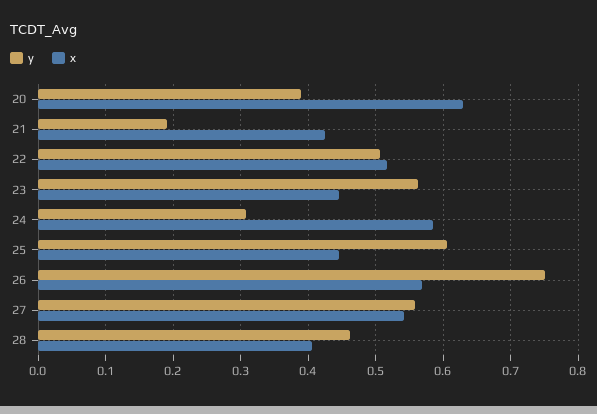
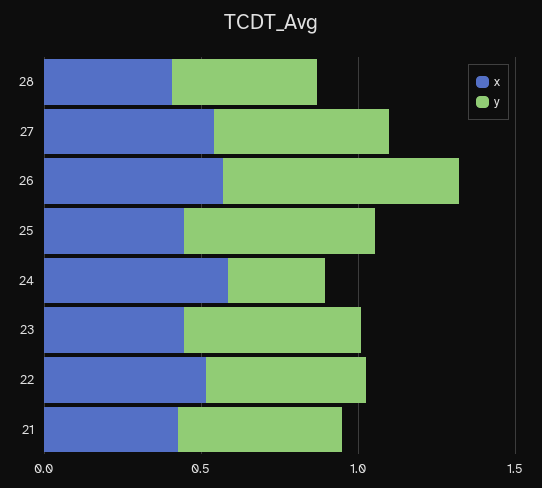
  {
    "y": {
-     "20": 0.39,
-     "21": 0.19,
+     "21": 0.5,
      "22": 0.51,
      "23": 0.56,
      "24": 0.31,
      "25": 0.61,
      "26": 0.75,
      "27": 0.56,
      "28": 0.46
    },
    "x": {
-     "20": 0.63,
      "21": 0.43,
      "22": 0.52,
      "23": 0.45,
      "24": 0.59,
      "25": 0.45,
      "26": 0.57,
      "27": 0.54,
      "28": 0.41
    }
  }

